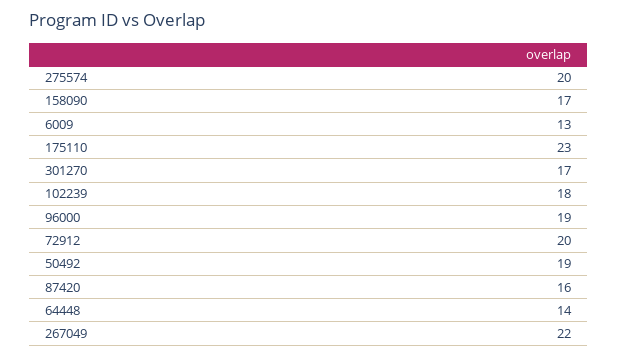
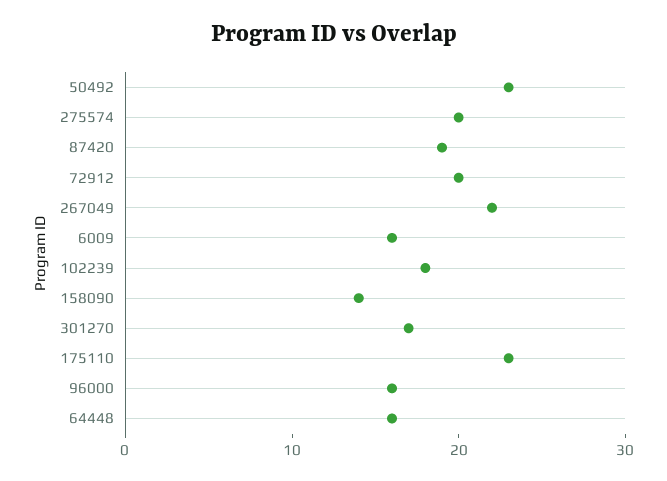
  {
    "275574": 20,
-   "158090": 17,
+   "158090": 14,
-   "6009": 13,
+   "6009": 16,
    "175110": 23,
    "301270": 17,
    "102239": 18,
-   "96000": 19,
+   "96000": 16,
    "72912": 20,
-   "50492": 19,
+   "50492": 23,
-   "87420": 16,
+   "87420": 19,
-   "64448": 14,
+   "64448": 16,
    "267049": 22
  }

